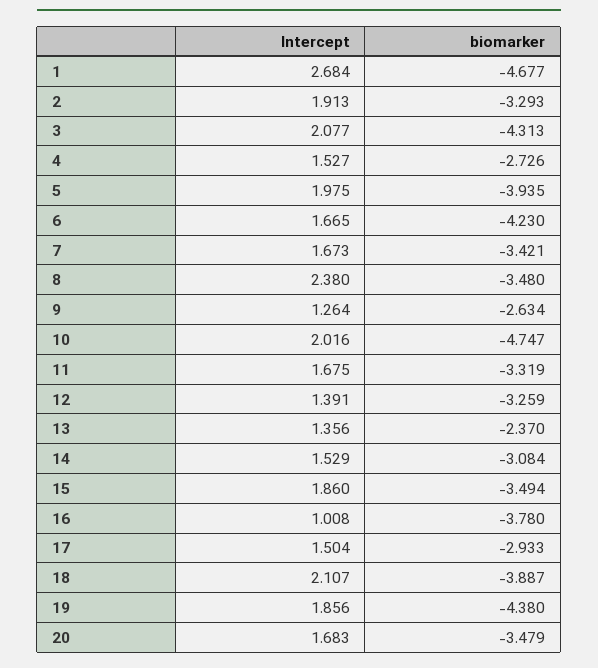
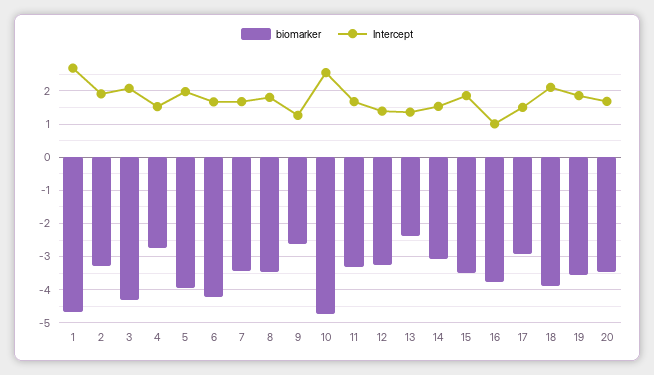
  {
    "Intercept": {
      "1": 2.684,
      "2": 1.913,
      "3": 2.077,
      "4": 1.527,
      "5": 1.975,
      "6": 1.665,
      "7": 1.673,
-     "8": 2.38,
+     "8": 1.8,
      "9": 1.264,
-     "10": 2.016,
+     "10": 2.6,
      "11": 1.675,
      "12": 1.391,
      "13": 1.356,
      "14": 1.529,
      "15": 1.86,
      "16": 1.008,
      "17": 1.504,
      "18": 2.107,
      "19": 1.856,
      "20": 1.683
    },
    "biomarker": {
      "1": -4.677,
      "2": -3.293,
      "3": -4.313,
      "4": -2.726,
      "5": -3.935,
      "6": -4.23,
      "7": -3.421,
      "8": -3.48,
      "9": -2.634,
      "10": -4.747,
      "11": -3.319,
      "12": -3.259,
      "13": -2.37,
      "14": -3.084,
      "15": -3.494,
      "16": -3.78,
      "17": -2.933,
      "18": -3.887,
-     "19": -4.38,
+     "19": -3.6,
      "20": -3.479
    }
  }

